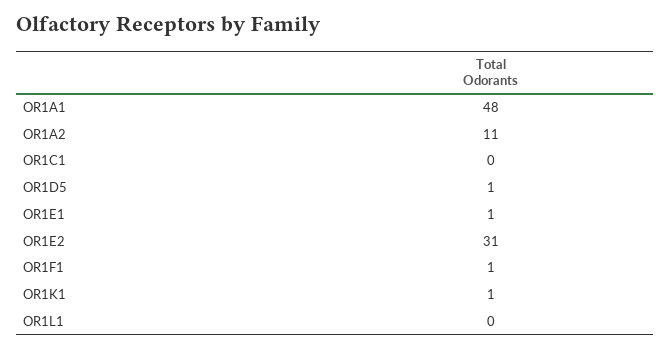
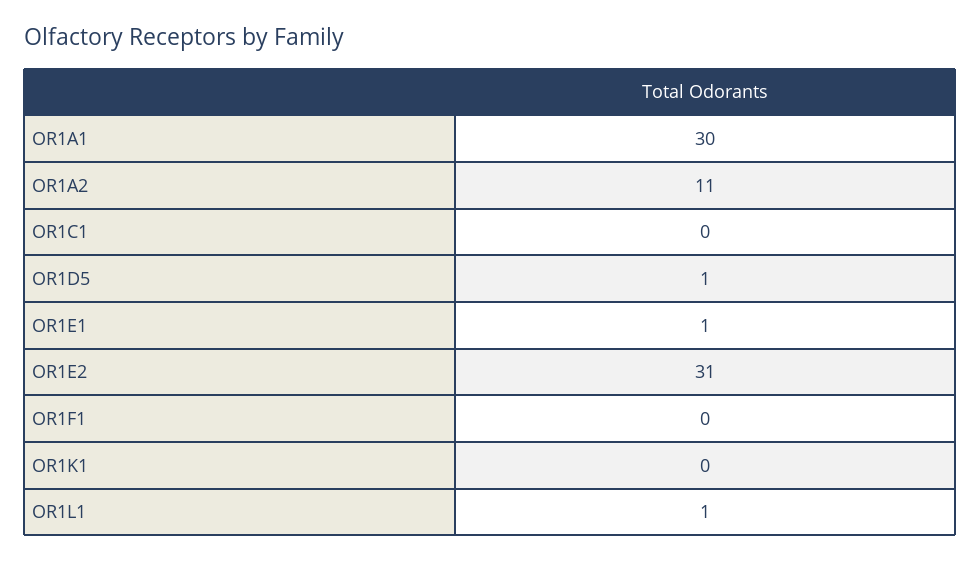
  {
-   "OR1A1": 48,
+   "OR1A1": 30,
    "OR1A2": 11,
    "OR1C1": 0,
    "OR1D5": 1,
    "OR1E1": 1,
    "OR1E2": 31,
-   "OR1F1": 1,
+   "OR1F1": 0,
-   "OR1K1": 1,
+   "OR1K1": 0,
-   "OR1L1": 0
+   "OR1L1": 1
  }

